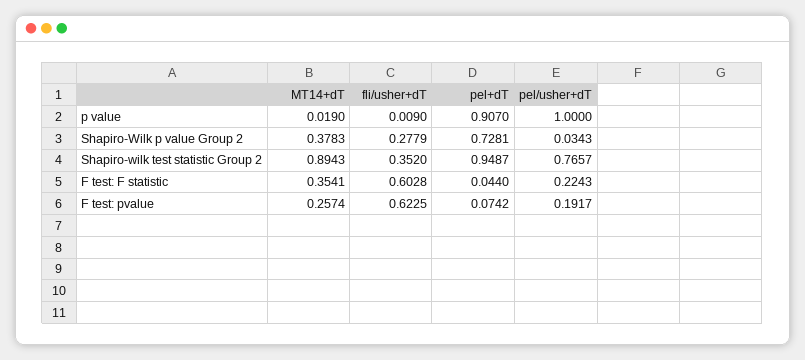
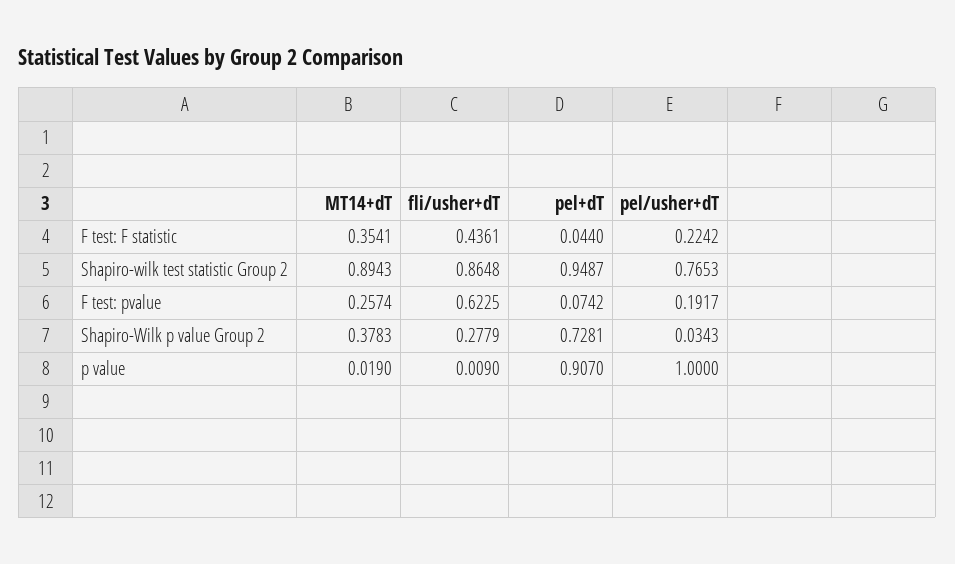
  {
    "MT14+dT": {
      "p value": 0.019,
      "Shapiro-Wilk p value Group 2": 0.3783,
      "Shapiro-wilk test statistic Group 2": 0.8943,
      "F test: F statistic": 0.3541,
      "F test: pvalue": 0.2574
    },
    "fli/usher+dT": {
      "p value": 0.009,
      "Shapiro-Wilk p value Group 2": 0.2779,
-     "Shapiro-wilk test statistic Group 2": 0.352,
+     "Shapiro-wilk test statistic Group 2": 0.8648,
-     "F test: F statistic": 0.6028,
+     "F test: F statistic": 0.4361,
      "F test: pvalue": 0.6225
    },
    "pel+dT": {
      "p value": 0.907,
      "Shapiro-Wilk p value Group 2": 0.7281,
      "Shapiro-wilk test statistic Group 2": 0.9487,
      "F test: F statistic": 0.044,
      "F test: pvalue": 0.0742
    },
    "pel/usher+dT": {
      "p value": 1,
      "Shapiro-Wilk p value Group 2": 0.0343,
-     "Shapiro-wilk test statistic Group 2": 0.7657,
+     "Shapiro-wilk test statistic Group 2": 0.7653,
-     "F test: F statistic": 0.2243,
+     "F test: F statistic": 0.2242,
      "F test: pvalue": 0.1917
    }
  }

